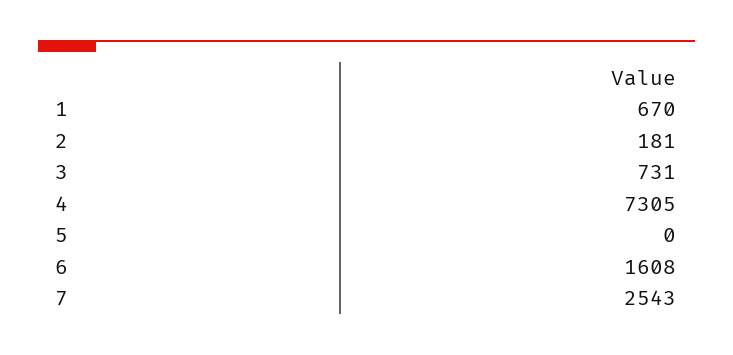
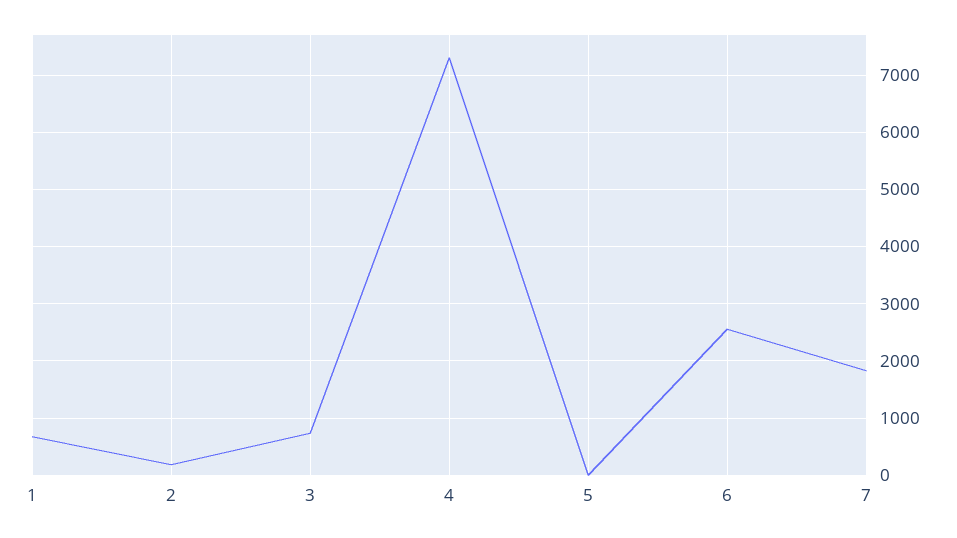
  {
    "1": 670,
    "2": 181,
    "3": 731,
    "4": 7305,
    "5": 0,
-   "6": 1608,
+   "6": 2600,
-   "7": 2543
+   "7": 1800
  }

